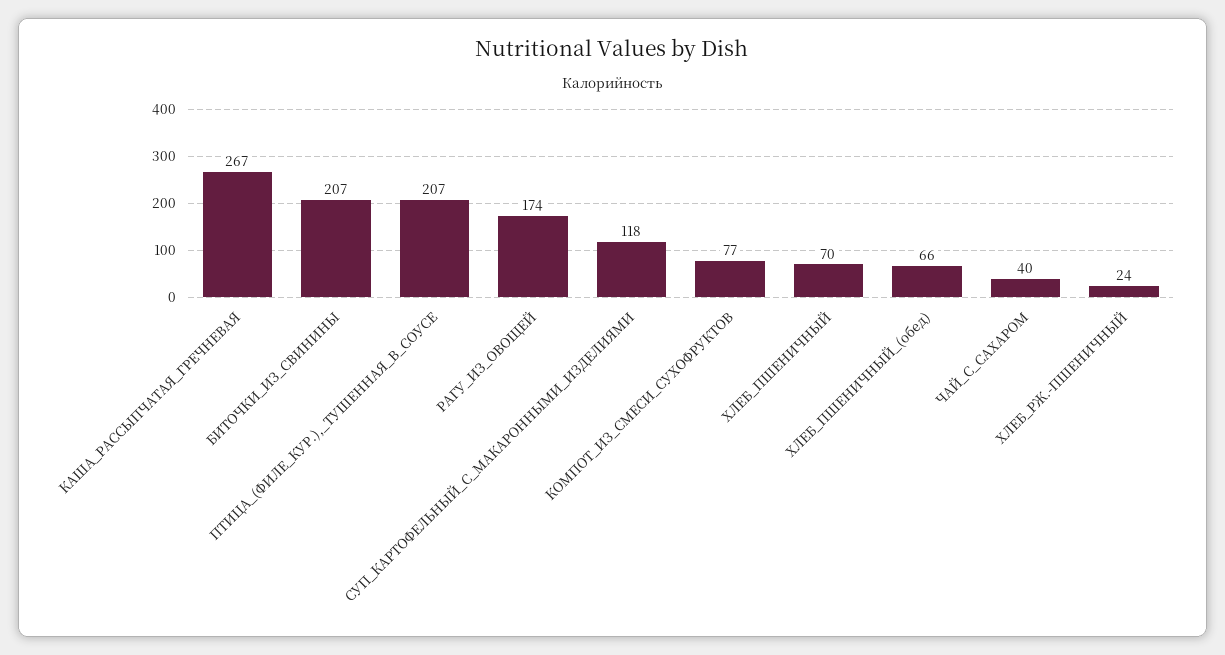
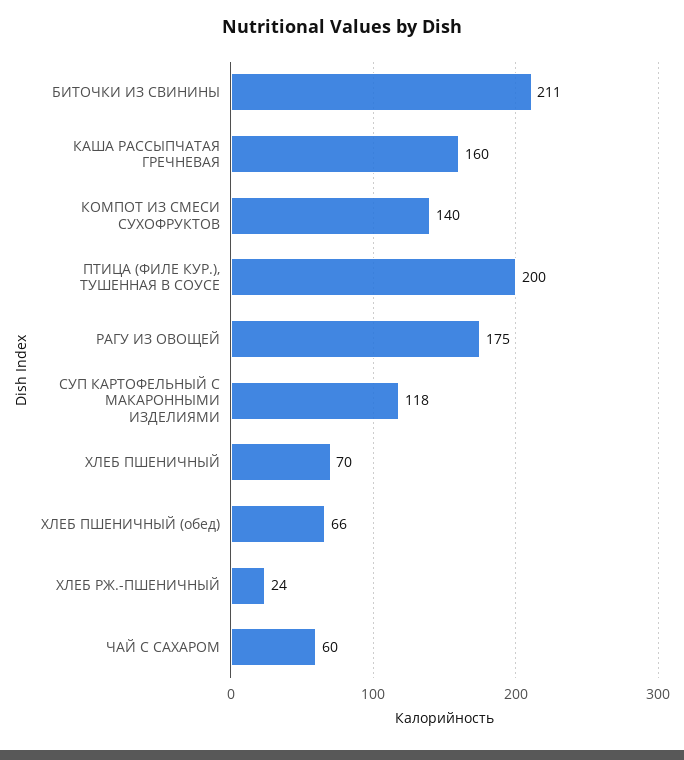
  {
-   "КАША_РАССЫПЧАТАЯ_ГРЕЧНЕВАЯ": 267,
+   "КАША_РАССЫПЧАТАЯ_ГРЕЧНЕВАЯ": 160,
-   "БИТОЧКИ_ИЗ_СВИНИНЫ": 207,
+   "БИТОЧКИ_ИЗ_СВИНИНЫ": 211,
-   "ПТИЦА_(ФИЛЕ_КУР.),_ТУШЕННАЯ_В_СОУСЕ": 207,
+   "ПТИЦА_(ФИЛЕ_КУР.),_ТУШЕННАЯ_В_СОУСЕ": 200,
-   "РАГУ_ИЗ_ОВОЩЕЙ": 174,
+   "РАГУ_ИЗ_ОВОЩЕЙ": 175,
    "СУП_КАРТОФЕЛЬНЫЙ_С_МАКАРОННЫМИ_ИЗДЕЛИЯМИ": 118,
-   "КОМПОТ_ИЗ_СМЕСИ_СУХОФРУКТОВ": 77,
+   "КОМПОТ_ИЗ_СМЕСИ_СУХОФРУКТОВ": 140,
    "ХЛЕБ_ПШЕНИЧНЫЙ": 70,
    "ХЛЕБ_ПШЕНИЧНЫЙ_(обед)": 66,
-   "ЧАЙ_С_САХАРОМ": 40,
+   "ЧАЙ_С_САХАРОМ": 60,
    "ХЛЕБ_РЖ.-ПШЕНИЧНЫЙ": 24
  }

